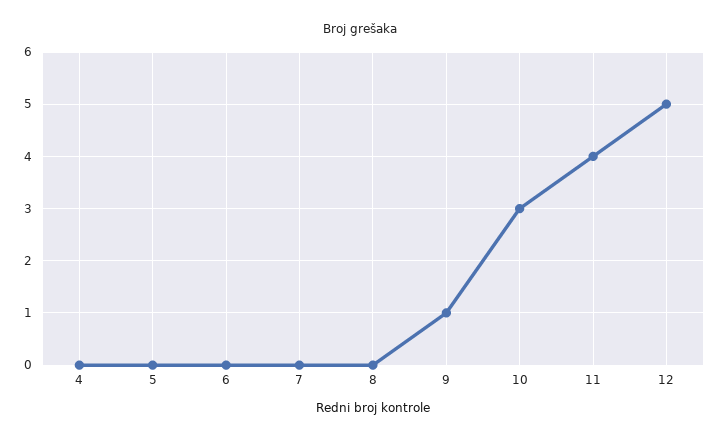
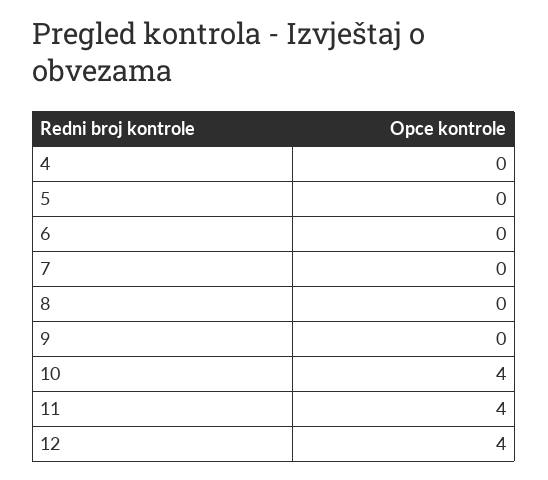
  {
    "4": 0,
    "5": 0,
    "6": 0,
    "7": 0,
    "8": 0,
-   "9": 1,
+   "9": 0,
-   "10": 3,
+   "10": 4,
    "11": 4,
-   "12": 5
+   "12": 4
  }

